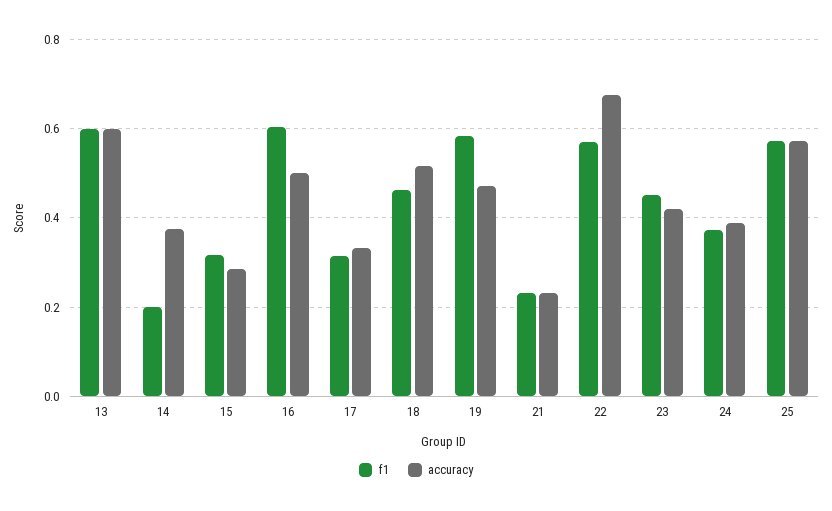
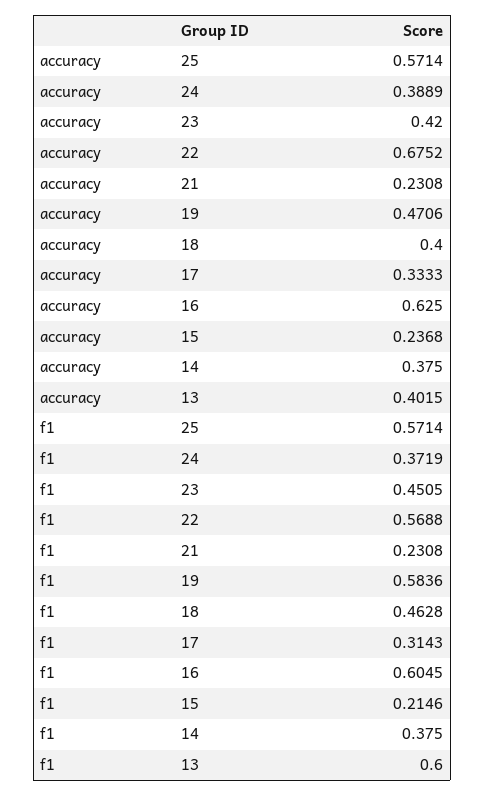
  {
    "f1": {
      "13": 0.6,
-     "14": 0.2,
+     "14": 0.375,
-     "15": 0.32,
+     "15": 0.2146,
      "16": 0.6045,
      "17": 0.3143,
      "18": 0.4628,
      "19": 0.5836,
      "21": 0.2308,
      "22": 0.5688,
      "23": 0.4505,
      "24": 0.3719,
      "25": 0.5714
    },
    "accuracy": {
-     "13": 0.6,
+     "13": 0.4015,
      "14": 0.375,
-     "15": 0.28,
+     "15": 0.2368,
-     "16": 0.5,
+     "16": 0.625,
      "17": 0.3333,
-     "18": 0.52,
+     "18": 0.4,
      "19": 0.4706,
      "21": 0.2308,
      "22": 0.6752,
      "23": 0.42,
      "24": 0.3889,
      "25": 0.5714
    }
  }

